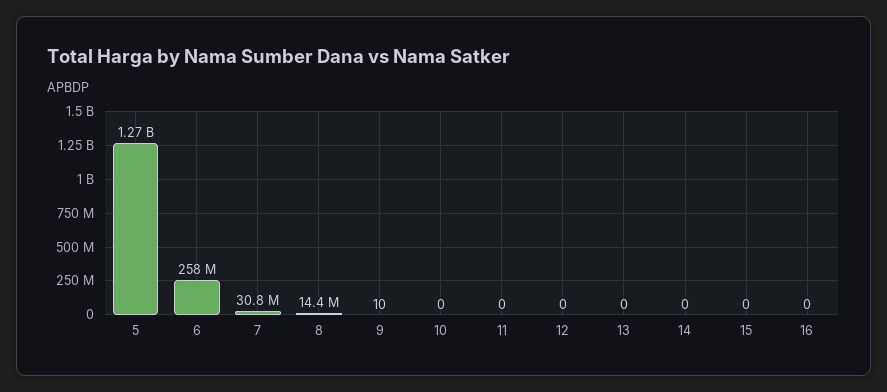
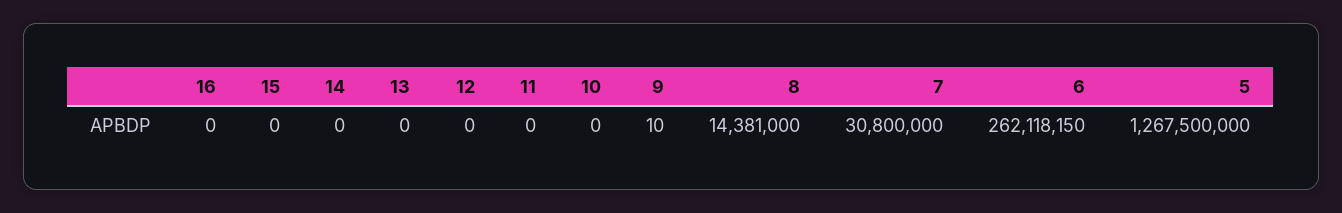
  {
    "5": 1267500000,
-   "6": 258000000,
+   "6": 262118150,
    "7": 30800000,
    "8": 14381000,
    "9": 10,
    "10": 0,
    "11": 0,
    "12": 0,
    "13": 0,
    "14": 0,
    "15": 0,
    "16": 0
  }

